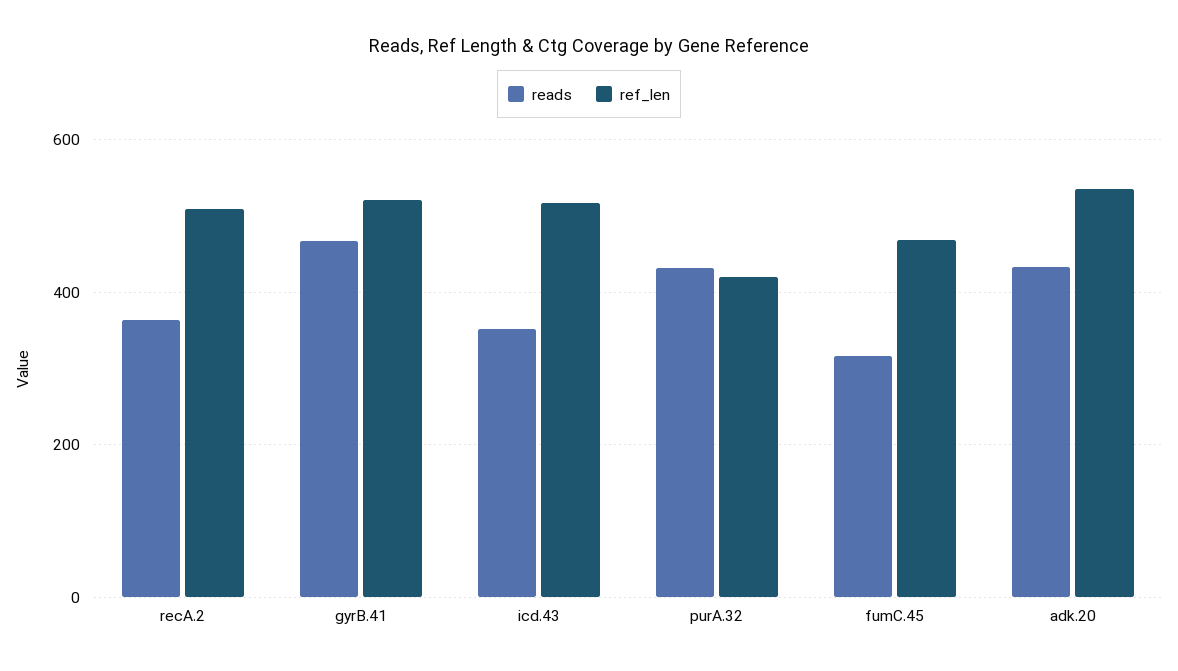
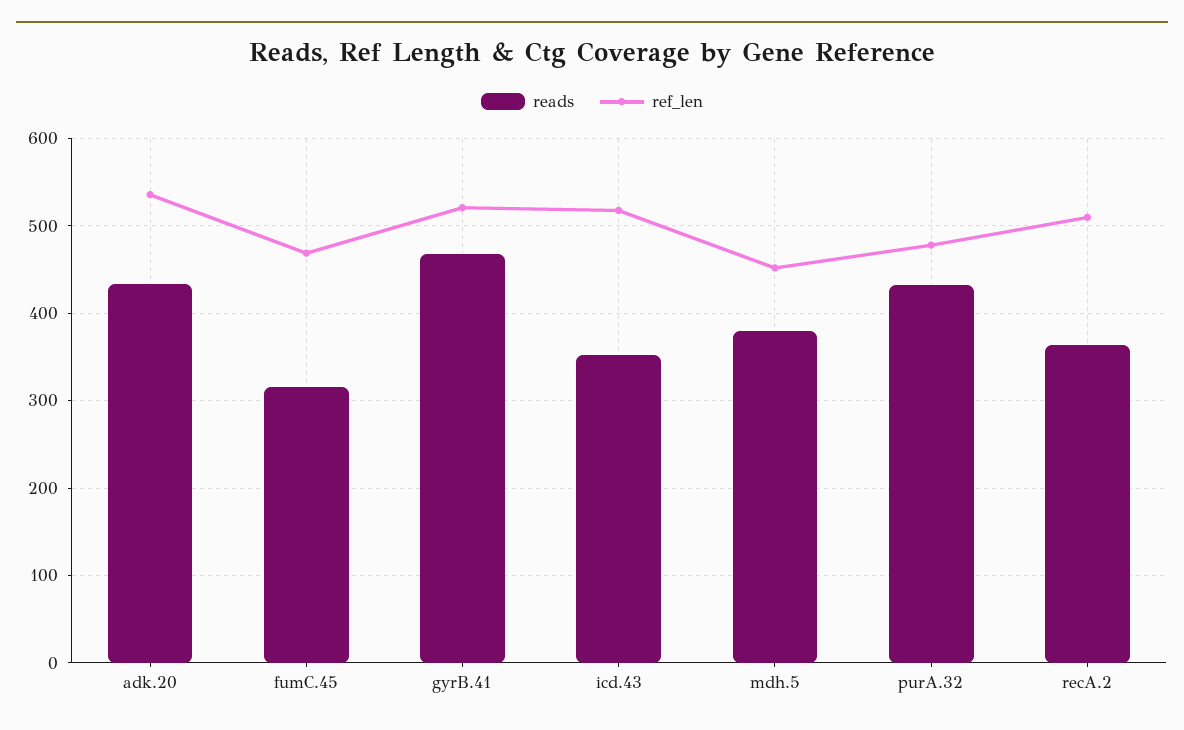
  {
    "reads": {
      "recA.2": 360,
      "gyrB.41": 470,
      "icd.43": 350,
      "purA.32": 430,
      "fumC.45": 320,
-     "adk.20": 430
+     "adk.20": 430,
+     "mdh.5": 380
    },
    "ref_len": {
      "recA.2": 510,
      "gyrB.41": 520,
      "icd.43": 520,
-     "purA.32": 420,
+     "purA.32": 480,
      "fumC.45": 470,
-     "adk.20": 540
+     "adk.20": 540,
+     "mdh.5": 450
    }
  }

